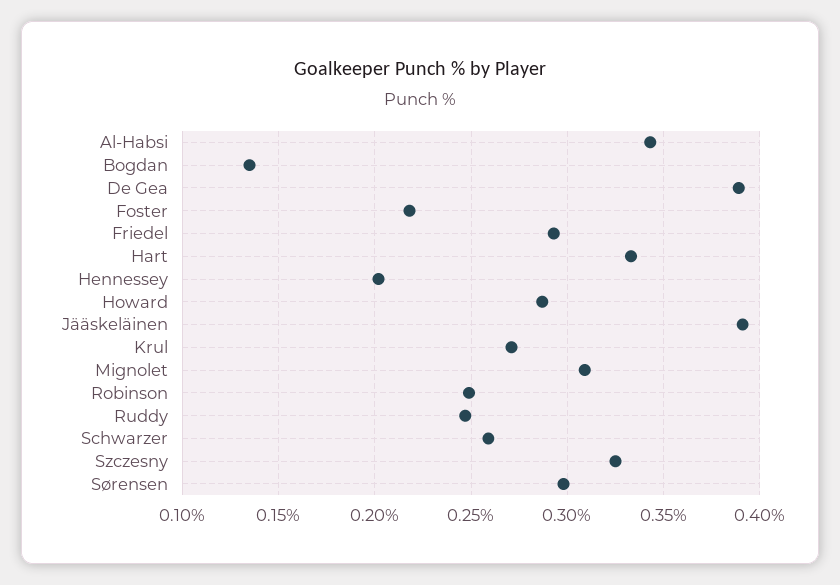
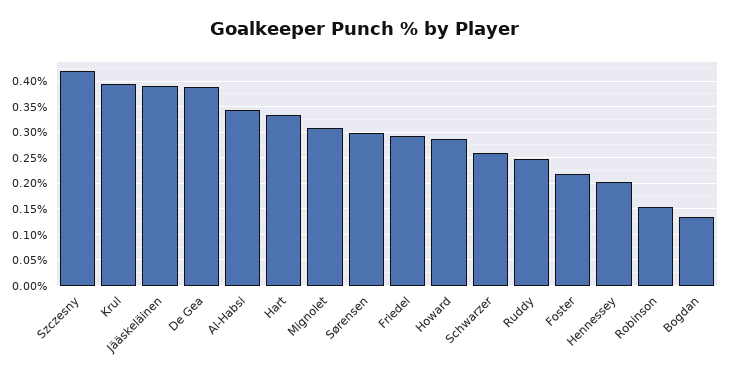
  {
    "Al-Habsi": 0.345,
    "Bogdan": 0.135,
    "De Gea": 0.39,
    "Foster": 0.22,
    "Friedel": 0.295,
    "Hart": 0.335,
    "Hennessey": 0.2,
    "Howard": 0.285,
    "Jääskeläinen": 0.39,
-   "Krul": 0.27,
+   "Krul": 0.4,
    "Mignolet": 0.31,
-   "Robinson": 0.25,
+   "Robinson": 0.15,
    "Ruddy": 0.245,
    "Schwarzer": 0.26,
-   "Szczesny": 0.325,
+   "Szczesny": 0.425,
    "Sørensen": 0.3
  }

